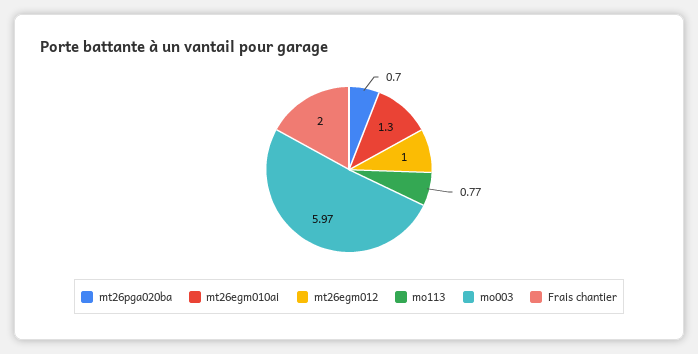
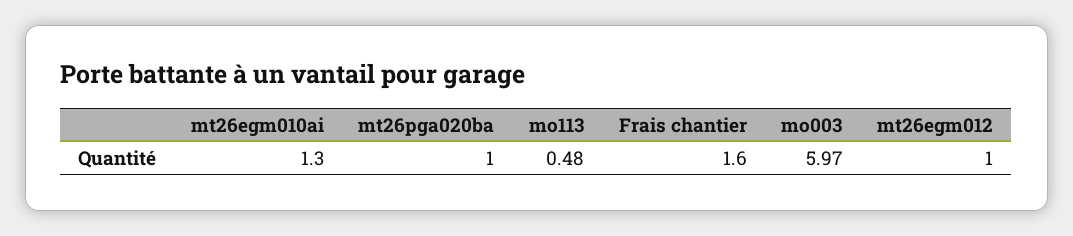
  {
-   "mt26pga020ba": 0.7,
+   "mt26pga020ba": 1,
    "mt26egm010ai": 1.3,
    "mt26egm012": 1,
-   "mo113": 0.77,
+   "mo113": 0.48,
    "mo003": 5.97,
-   "Frais chantier": 2
+   "Frais chantier": 1.6
  }

